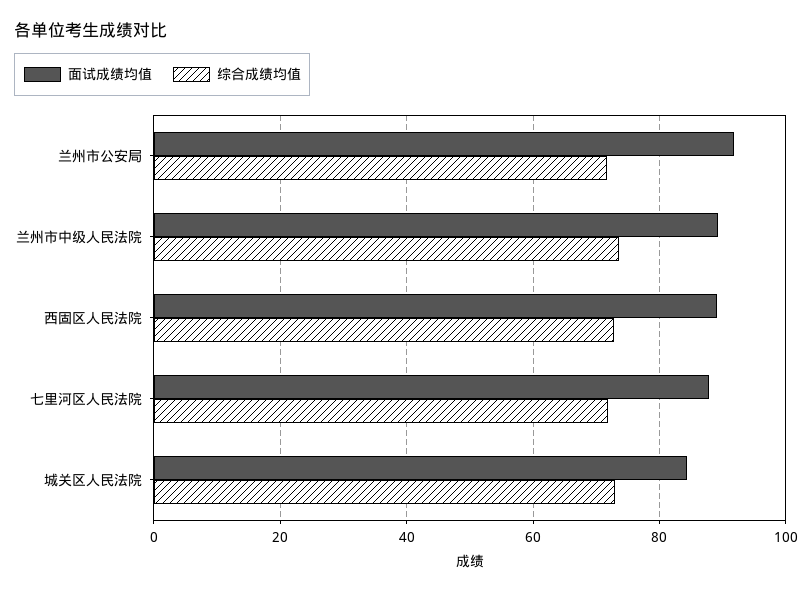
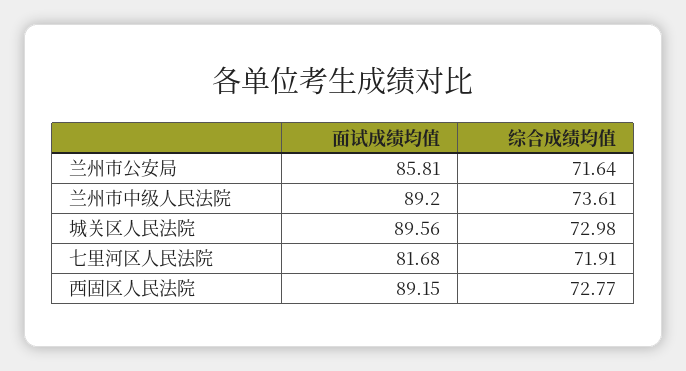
  {
    "面试成绩均值": {
-     "兰州市公安局": 92,
+     "兰州市公安局": 85.81,
      "兰州市中级人民法院": 89.2,
      "西固区人民法院": 89.15,
-     "七里河区人民法院": 88,
+     "七里河区人民法院": 81.68,
-     "城关区人民法院": 84
+     "城关区人民法院": 89.56
    },
    "综合成绩均值": {
      "兰州市公安局": 71.64,
      "兰州市中级人民法院": 73.61,
      "西固区人民法院": 72.77,
      "七里河区人民法院": 71.91,
      "城关区人民法院": 72.98
    }
  }

